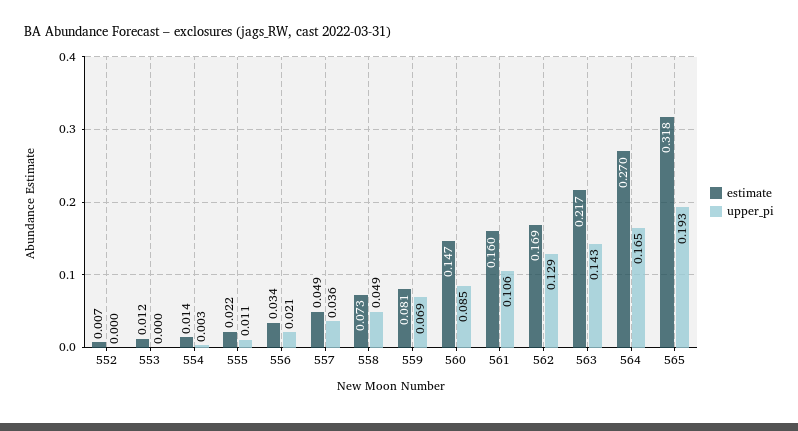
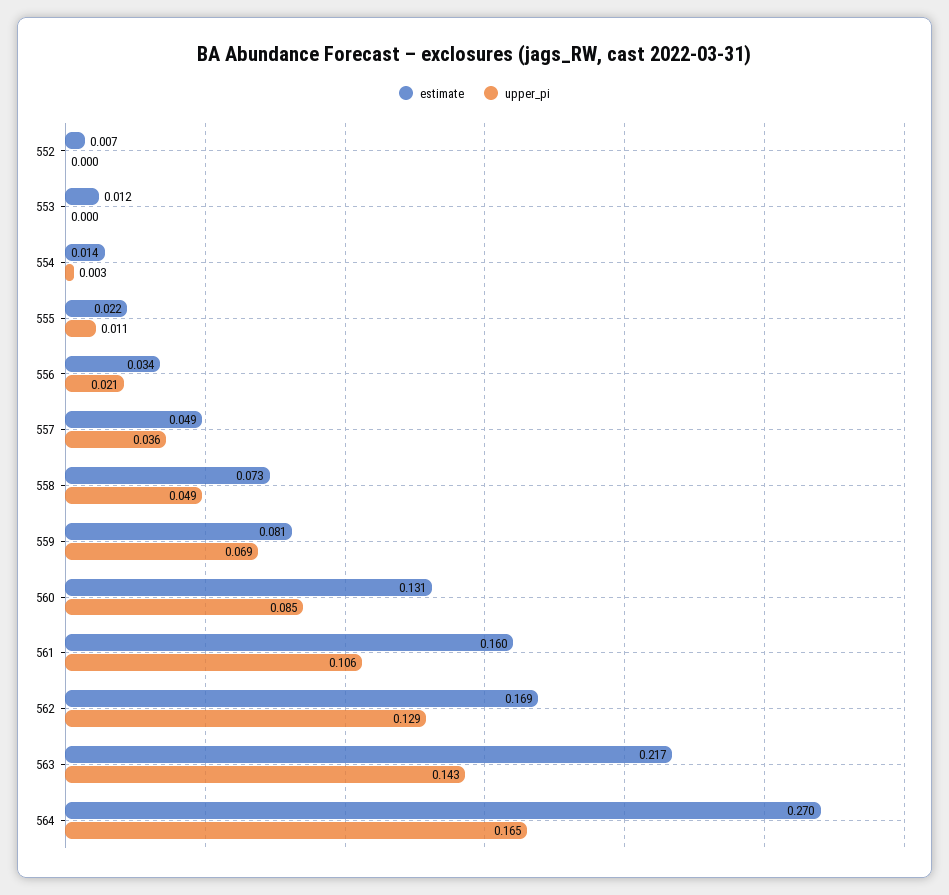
  {
    "estimate": {
      "552": 0.007,
      "553": 0.012,
      "554": 0.014,
      "555": 0.022,
      "556": 0.034,
      "557": 0.049,
      "558": 0.073,
      "559": 0.081,
-     "560": 0.147,
+     "560": 0.131,
      "561": 0.16,
      "562": 0.169,
      "563": 0.217,
-     "564": 0.27,
+     "564": 0.27
-     "565": 0.318
    },
    "upper_pi": {
      "552": 0,
      "553": 0,
      "554": 0.003,
      "555": 0.011,
      "556": 0.021,
      "557": 0.036,
      "558": 0.049,
      "559": 0.069,
      "560": 0.085,
      "561": 0.106,
      "562": 0.129,
      "563": 0.143,
-     "564": 0.165,
+     "564": 0.165
-     "565": 0.193
    }
  }

